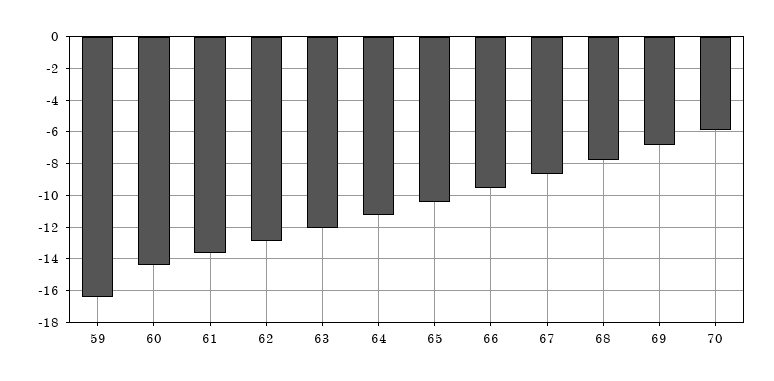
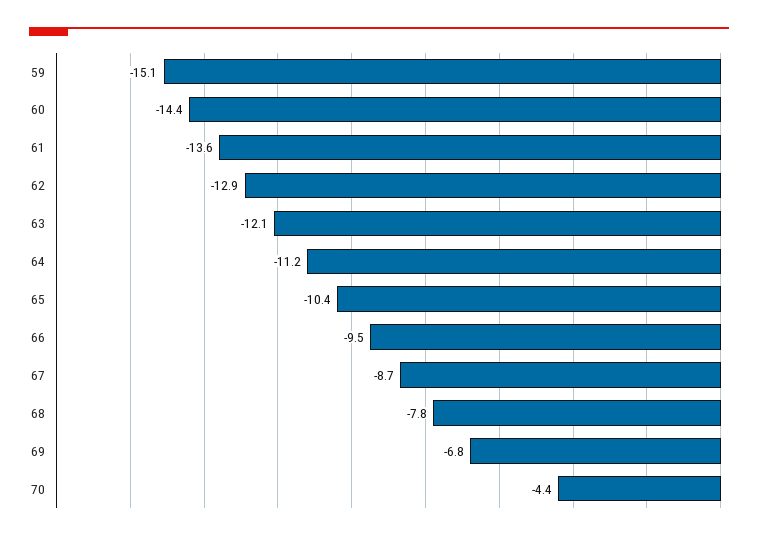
  {
-   "59": -16.5,
+   "59": -15.1,
    "60": -14.4,
    "61": -13.6,
    "62": -12.9,
    "63": -12.1,
    "64": -11.2,
    "65": -10.4,
    "66": -9.5,
    "67": -8.7,
    "68": -7.8,
    "69": -6.8,
-   "70": -6
+   "70": -4.4
  }

